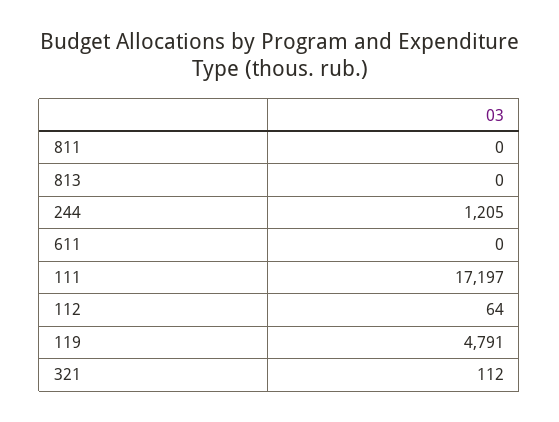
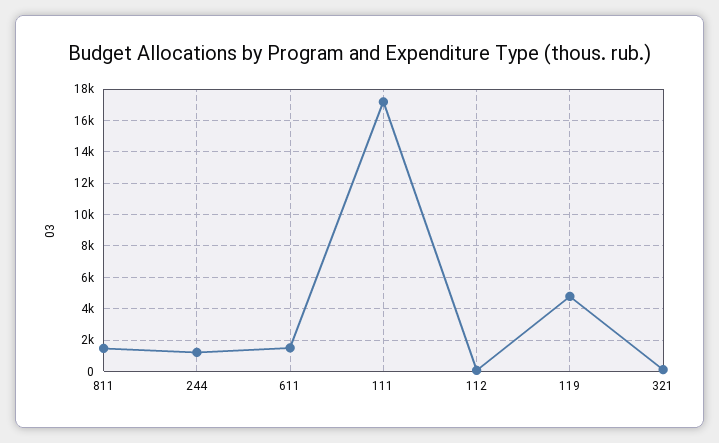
  {
-   "811": 0,
+   "811": 1500,
-   "813": 0,
    "244": 1205,
-   "611": 0,
+   "611": 1500,
    "111": 17197,
    "112": 64,
    "119": 4791,
    "321": 112
  }

